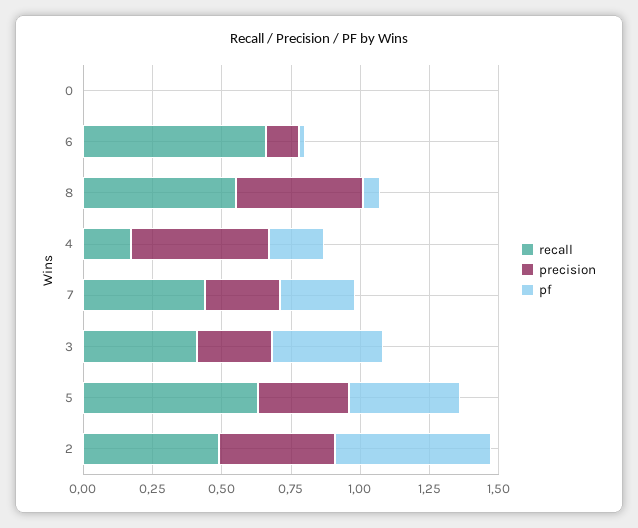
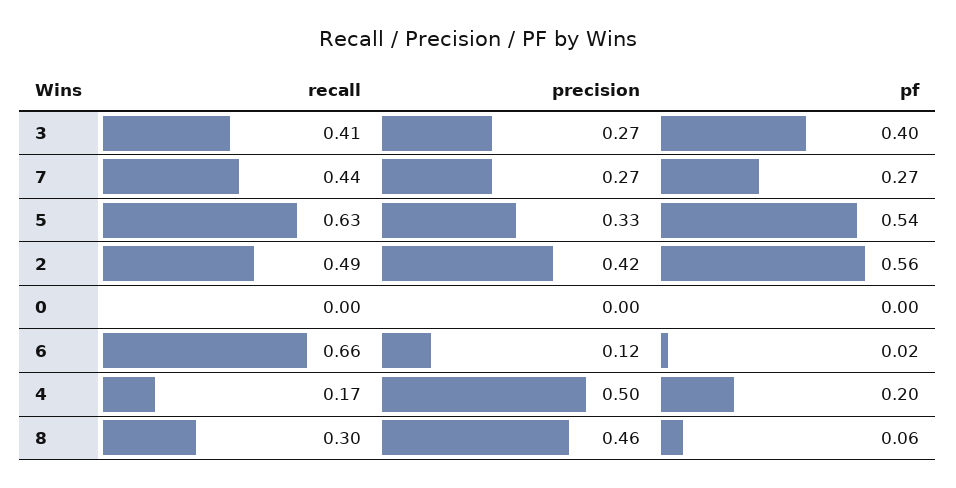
  {
    "recall": {
      "0": 0,
      "6": 0.66,
-     "8": 0.55,
+     "8": 0.3,
      "4": 0.17,
      "7": 0.44,
      "3": 0.41,
      "5": 0.63,
      "2": 0.49
    },
    "precision": {
      "0": 0,
      "6": 0.12,
      "8": 0.46,
      "4": 0.5,
      "7": 0.27,
      "3": 0.27,
      "5": 0.33,
      "2": 0.42
    },
    "pf": {
      "0": 0,
      "6": 0.02,
      "8": 0.06,
      "4": 0.2,
      "7": 0.27,
      "3": 0.4,
-     "5": 0.4,
+     "5": 0.54,
      "2": 0.56
    }
  }

